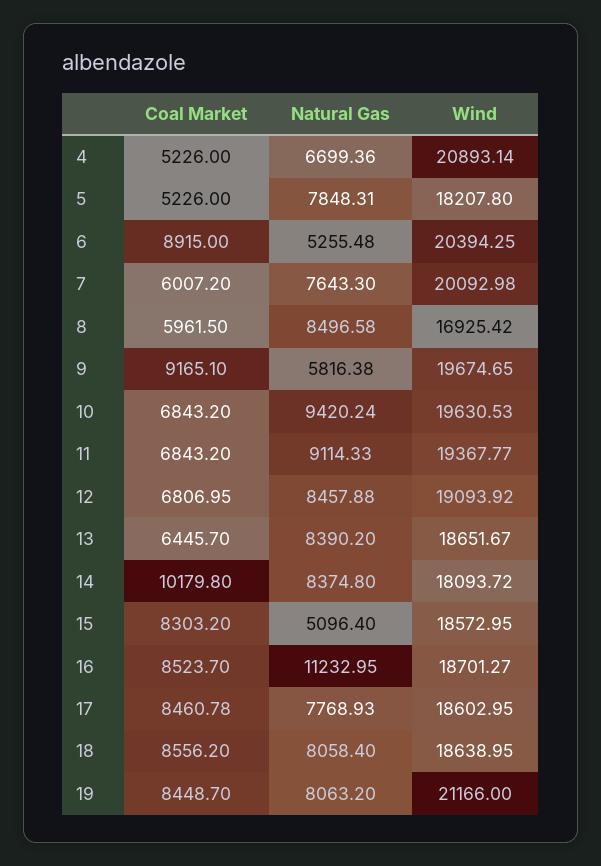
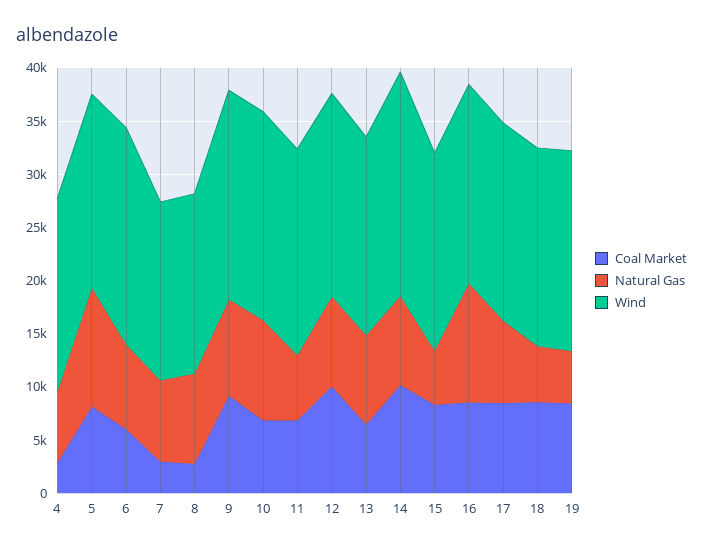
  {
    "Coal Market": {
-     "4": 5226,
+     "4": 3000,
-     "5": 5226,
+     "5": 8000,
-     "6": 8915,
+     "6": 6000,
-     "7": 6007.2,
+     "7": 3000,
-     "8": 5961.5,
+     "8": 3000,
      "9": 9165.1,
      "10": 6843.2,
      "11": 6843.2,
-     "12": 6806.95,
+     "12": 10000,
      "13": 6445.7,
      "14": 10179.8,
      "15": 8303.2,
      "16": 8523.7,
      "17": 8460.78,
      "18": 8556.2,
      "19": 8448.7
    },
    "Natural Gas": {
      "4": 6699.36,
-     "5": 7848.31,
+     "5": 11000,
-     "6": 5255.48,
+     "6": 8000,
      "7": 7643.3,
      "8": 8496.58,
-     "9": 5816.38,
+     "9": 9000,
      "10": 9420.24,
-     "11": 9114.33,
+     "11": 6000,
      "12": 8457.88,
      "13": 8390.2,
      "14": 8374.8,
      "15": 5096.4,
      "16": 11232.95,
      "17": 7768.93,
-     "18": 8058.4,
+     "18": 5000,
-     "19": 8063.2
+     "19": 5000
    },
    "Wind": {
-     "4": 20893.14,
+     "4": 18000,
      "5": 18207.8,
      "6": 20394.25,
-     "7": 20092.98,
+     "7": 17000,
      "8": 16925.42,
      "9": 19674.65,
      "10": 19630.53,
      "11": 19367.77,
      "12": 19093.92,
      "13": 18651.67,
-     "14": 18093.72,
+     "14": 21000,
      "15": 18572.95,
      "16": 18701.27,
      "17": 18602.95,
      "18": 18638.95,
-     "19": 21166
+     "19": 19000
    }
  }

